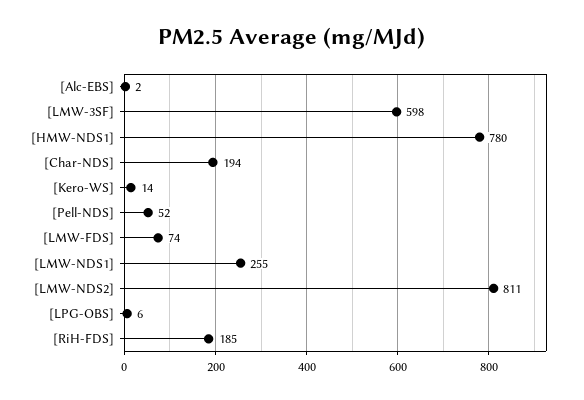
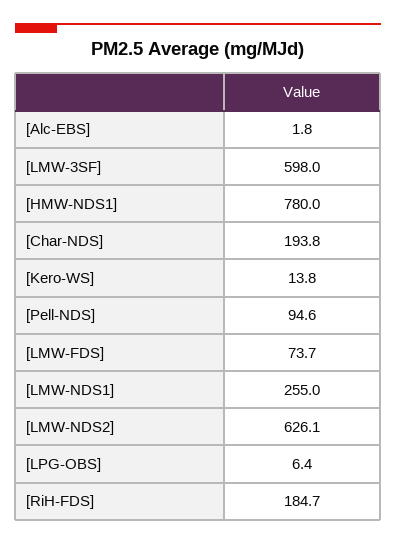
  {
    "[Alc-EBS]": 1.8,
    "[LMW-3SF]": 598,
    "[HMW-NDS1]": 780,
    "[Char-NDS]": 193.8,
    "[Kero-WS]": 13.8,
-   "[Pell-NDS]": 52,
+   "[Pell-NDS]": 94.6,
    "[LMW-FDS]": 73.7,
    "[LMW-NDS1]": 255,
-   "[LMW-NDS2]": 811,
+   "[LMW-NDS2]": 626.1,
    "[LPG-OBS]": 6.4,
    "[RiH-FDS]": 184.7
  }

